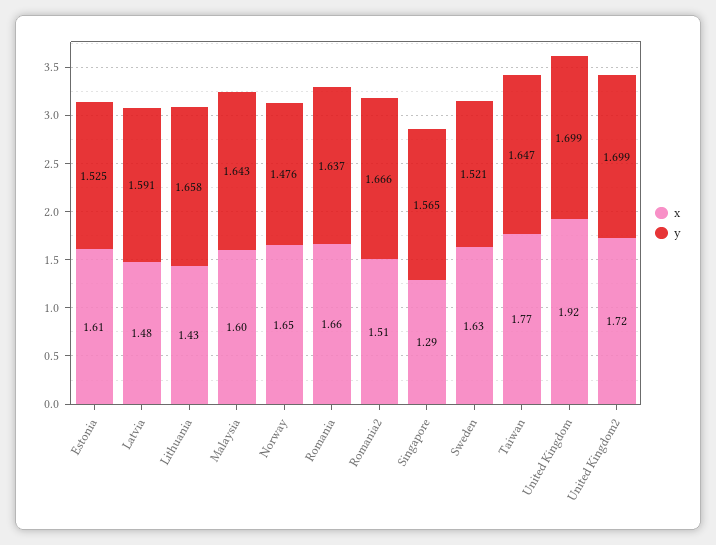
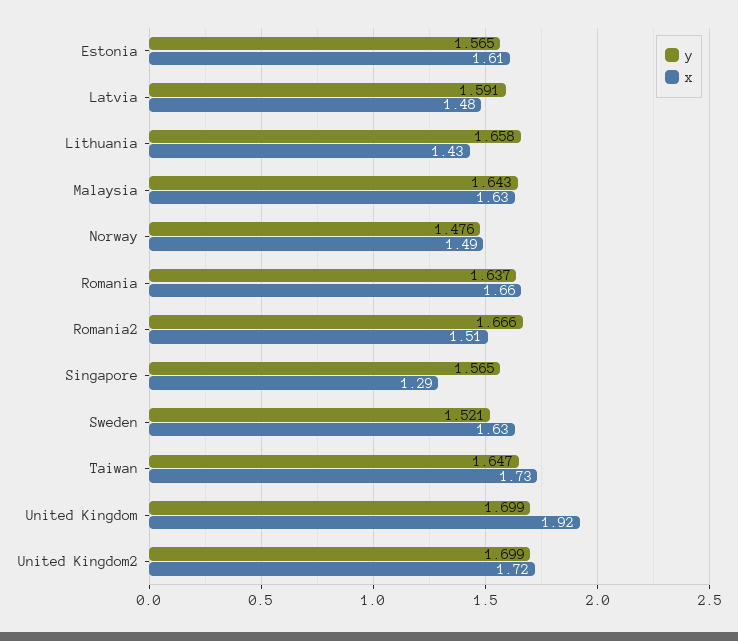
  {
    "x": {
      "Estonia": 1.61,
      "Latvia": 1.48,
      "Lithuania": 1.43,
-     "Malaysia": 1.6,
+     "Malaysia": 1.63,
-     "Norway": 1.65,
+     "Norway": 1.49,
      "Romania": 1.66,
      "Romania2": 1.51,
      "Singapore": 1.29,
      "Sweden": 1.63,
-     "Taiwan": 1.77,
+     "Taiwan": 1.73,
      "United Kingdom": 1.92,
      "United Kingdom2": 1.72
    },
    "y": {
-     "Estonia": 1.525,
+     "Estonia": 1.565,
      "Latvia": 1.591,
      "Lithuania": 1.658,
      "Malaysia": 1.643,
      "Norway": 1.476,
      "Romania": 1.637,
      "Romania2": 1.666,
      "Singapore": 1.565,
      "Sweden": 1.521,
      "Taiwan": 1.647,
      "United Kingdom": 1.699,
      "United Kingdom2": 1.699
    }
  }

